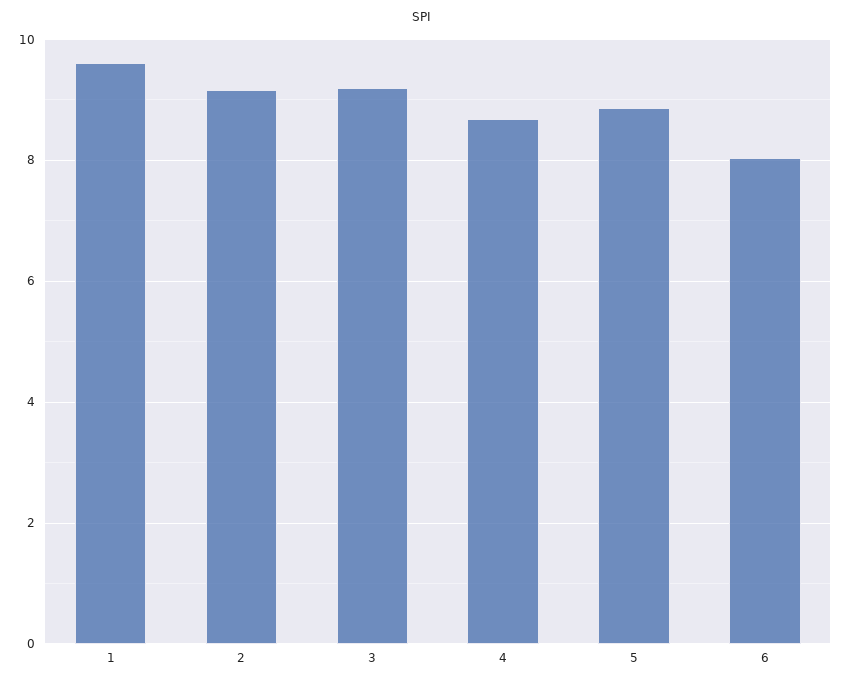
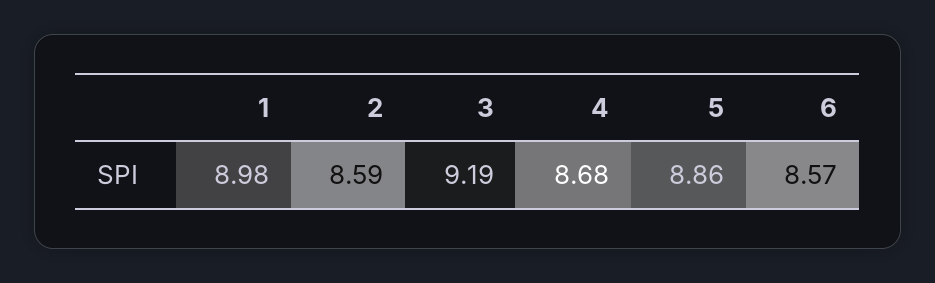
  {
-   "1": 9.6,
+   "1": 8.98,
-   "2": 9.2,
+   "2": 8.59,
    "3": 9.19,
    "4": 8.68,
    "5": 8.86,
-   "6": 8
+   "6": 8.57
  }

